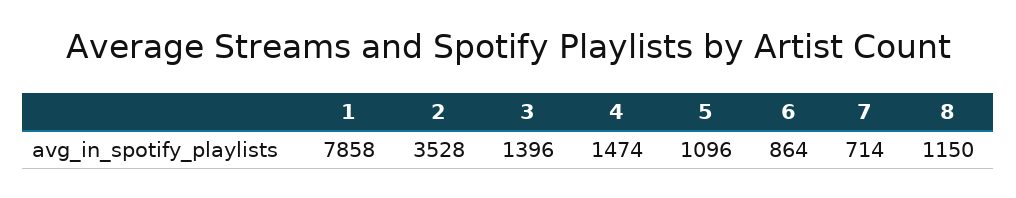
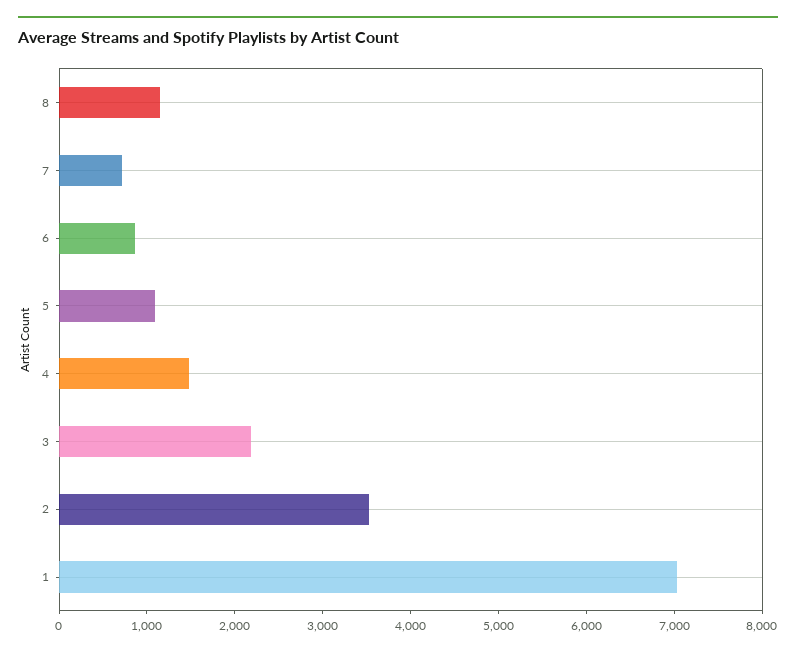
  {
-   "1": 7858,
+   "1": 7000,
    "2": 3528,
-   "3": 1396,
+   "3": 2200,
    "4": 1474,
    "5": 1096,
    "6": 864,
    "7": 714,
    "8": 1150
  }

